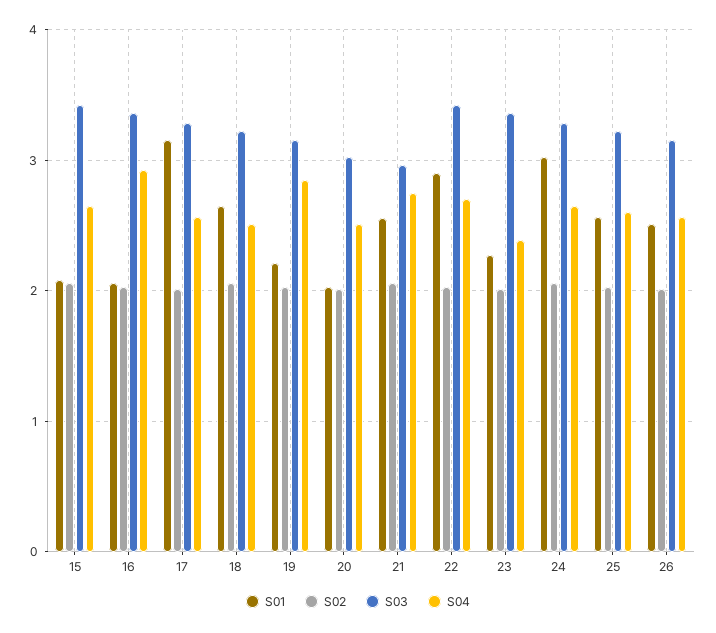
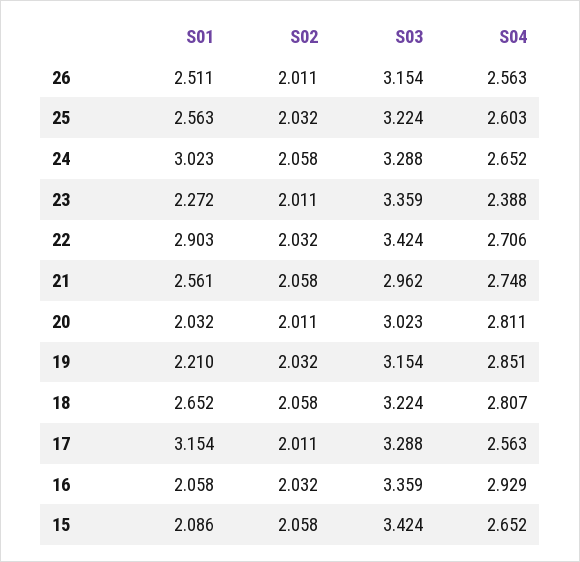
  {
    "S01": {
      "15": 2.086,
      "16": 2.058,
      "17": 3.154,
      "18": 2.652,
      "19": 2.21,
      "20": 2.032,
      "21": 2.561,
      "22": 2.903,
      "23": 2.272,
      "24": 3.023,
      "25": 2.563,
      "26": 2.511
    },
    "S02": {
      "15": 2.058,
      "16": 2.032,
      "17": 2.011,
      "18": 2.058,
      "19": 2.032,
      "20": 2.011,
      "21": 2.058,
      "22": 2.032,
      "23": 2.011,
      "24": 2.058,
      "25": 2.032,
      "26": 2.011
    },
    "S03": {
      "15": 3.424,
      "16": 3.359,
      "17": 3.288,
      "18": 3.224,
      "19": 3.154,
      "20": 3.023,
      "21": 2.962,
      "22": 3.424,
      "23": 3.359,
      "24": 3.288,
      "25": 3.224,
      "26": 3.154
    },
    "S04": {
      "15": 2.652,
      "16": 2.929,
      "17": 2.563,
-     "18": 2.5,
+     "18": 2.807,
      "19": 2.851,
-     "20": 2.5,
+     "20": 2.811,
      "21": 2.748,
      "22": 2.706,
      "23": 2.388,
      "24": 2.652,
      "25": 2.603,
      "26": 2.563
    }
  }

